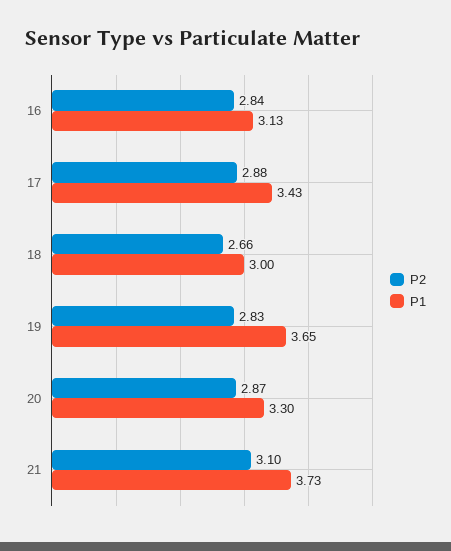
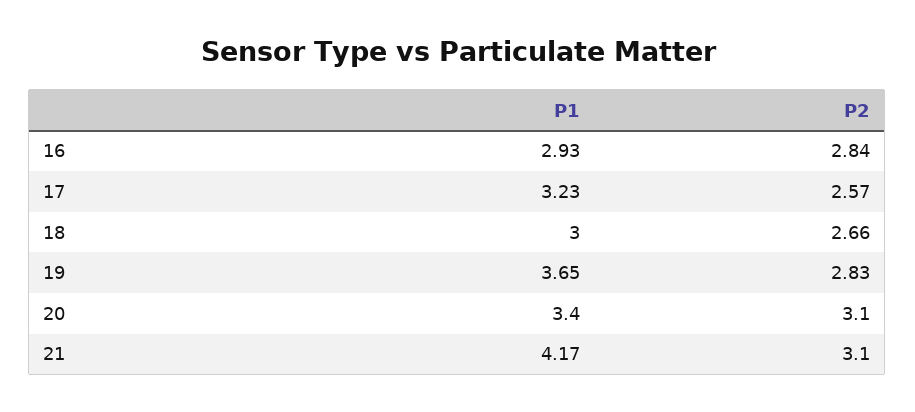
  {
    "P2": {
      "16": 2.84,
-     "17": 2.88,
+     "17": 2.57,
      "18": 2.66,
      "19": 2.83,
-     "20": 2.87,
+     "20": 3.1,
      "21": 3.1
    },
    "P1": {
-     "16": 3.13,
+     "16": 2.93,
-     "17": 3.43,
+     "17": 3.23,
      "18": 3,
      "19": 3.65,
-     "20": 3.3,
+     "20": 3.4,
-     "21": 3.73
+     "21": 4.17
    }
  }

